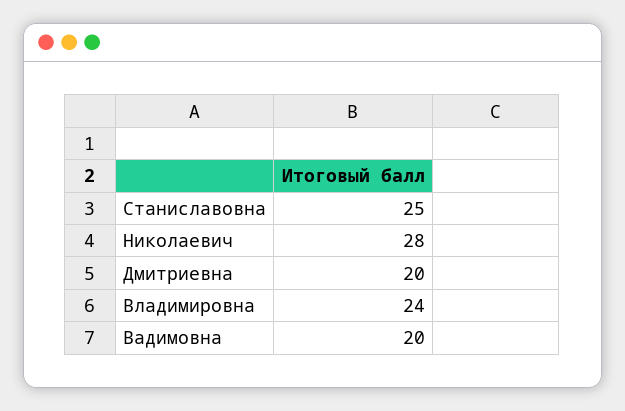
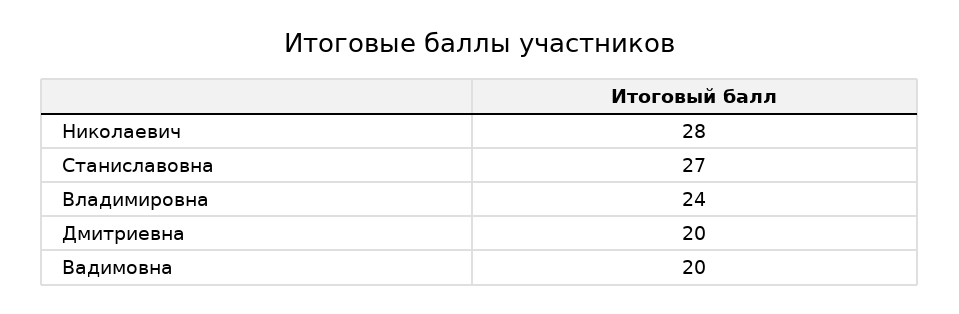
  {
-   "Станиславовна": 25,
+   "Станиславовна": 27,
    "Николаевич": 28,
    "Дмитриевна": 20,
    "Владимировна": 24,
    "Вадимовна": 20
  }

